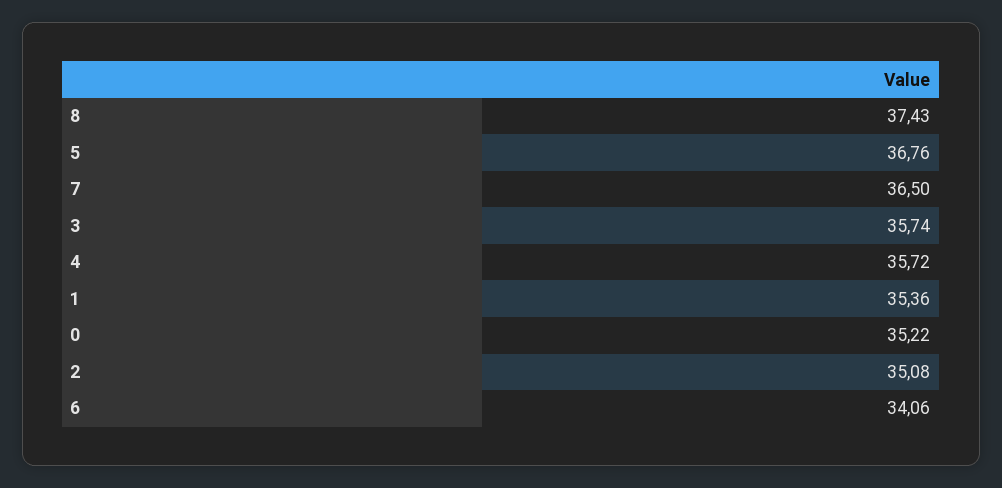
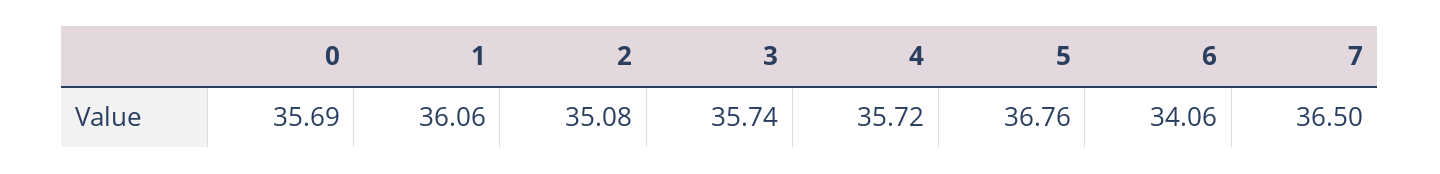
  {
-   "8": 37.43,
    "5": 36.76,
    "7": 36.5,
    "3": 35.74,
    "4": 35.72,
-   "1": 35.36,
+   "1": 36.06,
-   "0": 35.22,
+   "0": 35.69,
    "2": 35.08,
    "6": 34.06
  }

